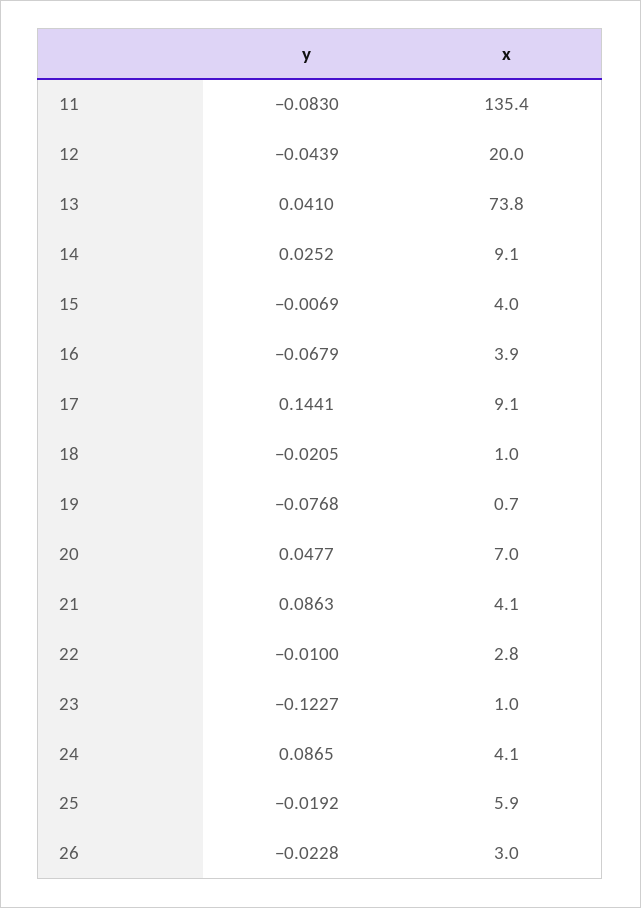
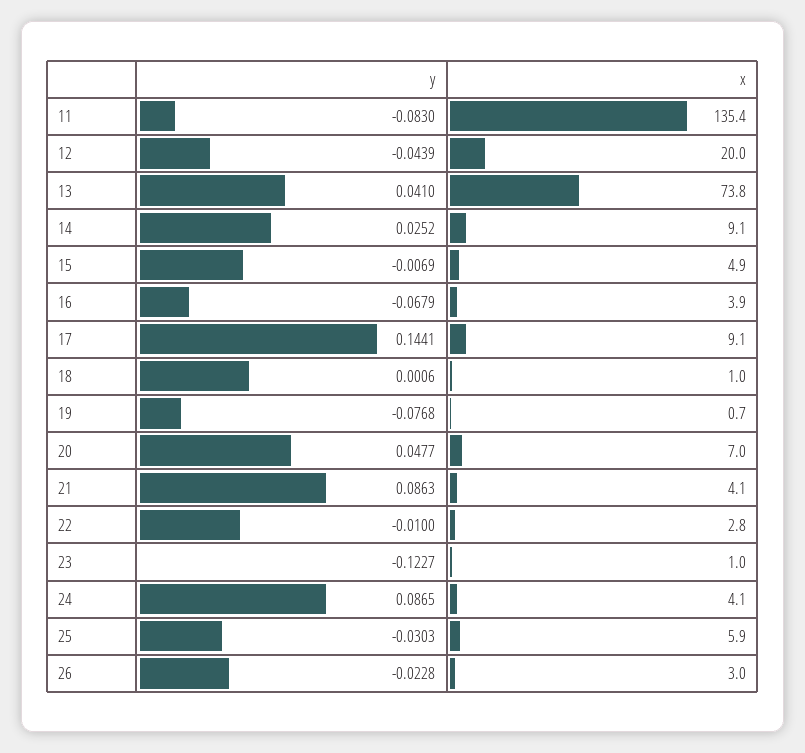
  {
    "y": {
      "11": -0.083,
      "12": -0.0439,
      "13": 0.041,
      "14": 0.0252,
      "15": -0.0069,
      "16": -0.0679,
      "17": 0.1441,
-     "18": -0.0205,
+     "18": 0.0006,
      "19": -0.0768,
      "20": 0.0477,
      "21": 0.0863,
      "22": -0.01,
      "23": -0.1227,
      "24": 0.0865,
-     "25": -0.0192,
+     "25": -0.0303,
      "26": -0.0228
    },
    "x": {
      "11": 135.4,
      "12": 20,
      "13": 73.8,
      "14": 9.1,
-     "15": 4,
+     "15": 4.9,
      "16": 3.9,
      "17": 9.1,
      "18": 1,
      "19": 0.7,
      "20": 7,
      "21": 4.1,
      "22": 2.8,
      "23": 1,
      "24": 4.1,
      "25": 5.9,
      "26": 3
    }
  }

